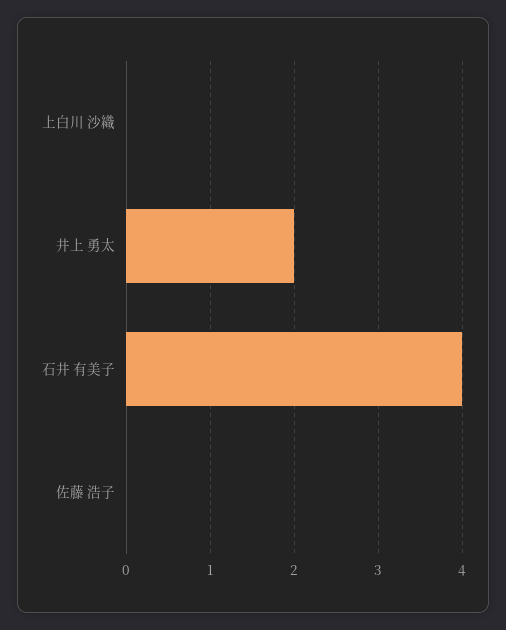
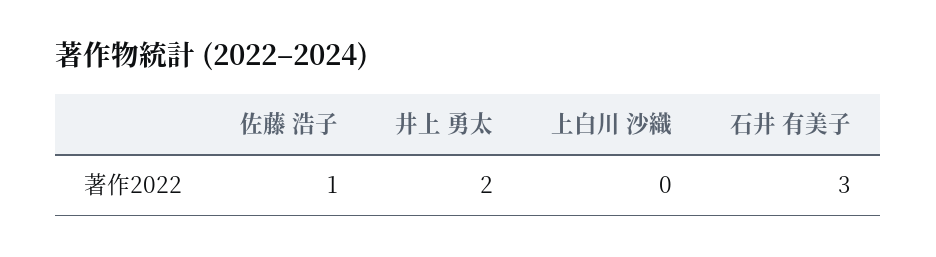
  {
    "上白川 沙織": 0,
    "井上 勇太": 2,
-   "石井 有美子": 4,
+   "石井 有美子": 3,
-   "佐藤 浩子": 0
+   "佐藤 浩子": 1
  }

